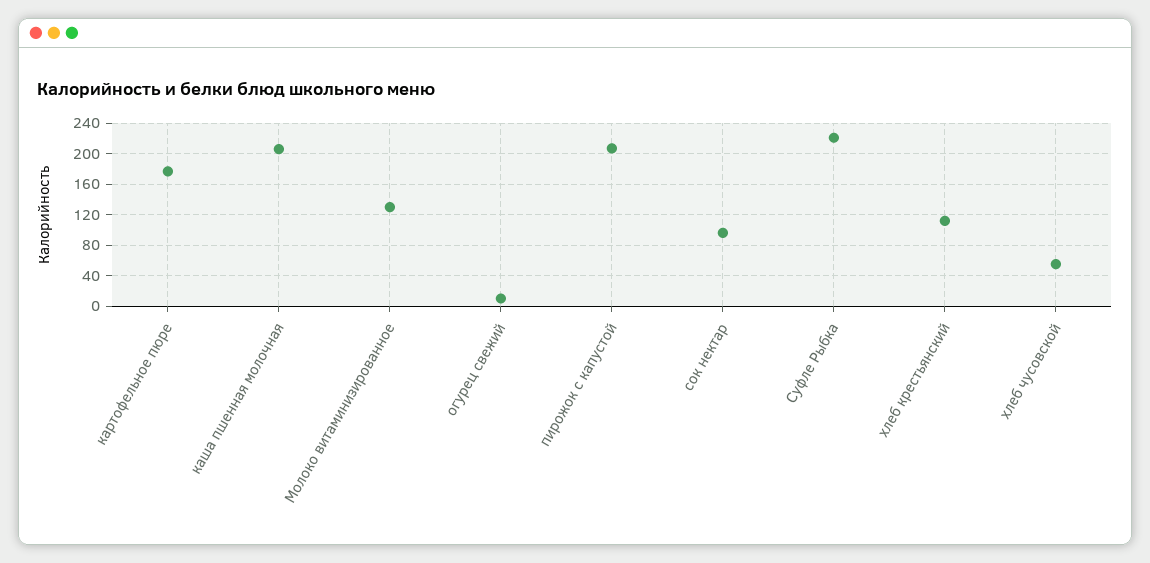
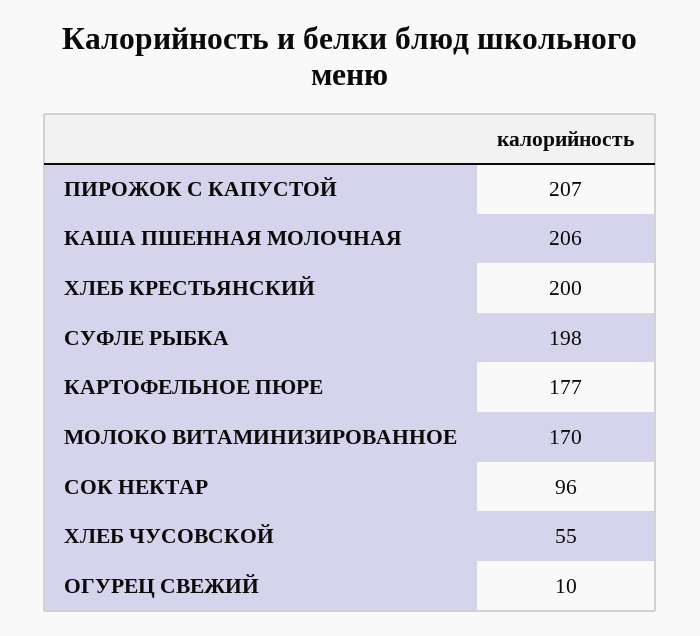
  {
    "картофельное пюре": 177,
    "каша пшенная молочная": 206,
-   "Молоко витаминизированное": 130,
+   "Молоко витаминизированное": 170,
    "огурец свежий": 10,
    "пирожок с капустой": 207,
    "сок нектар": 96,
-   "Суфле Рыбка": 220,
+   "Суфле Рыбка": 198,
-   "хлеб крестьянский": 110,
+   "хлеб крестьянский": 200,
    "хлеб чусовской": 55
  }

